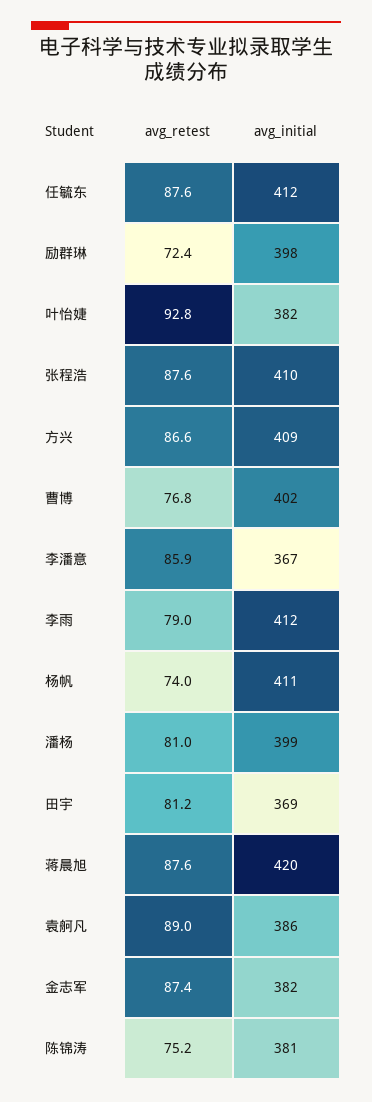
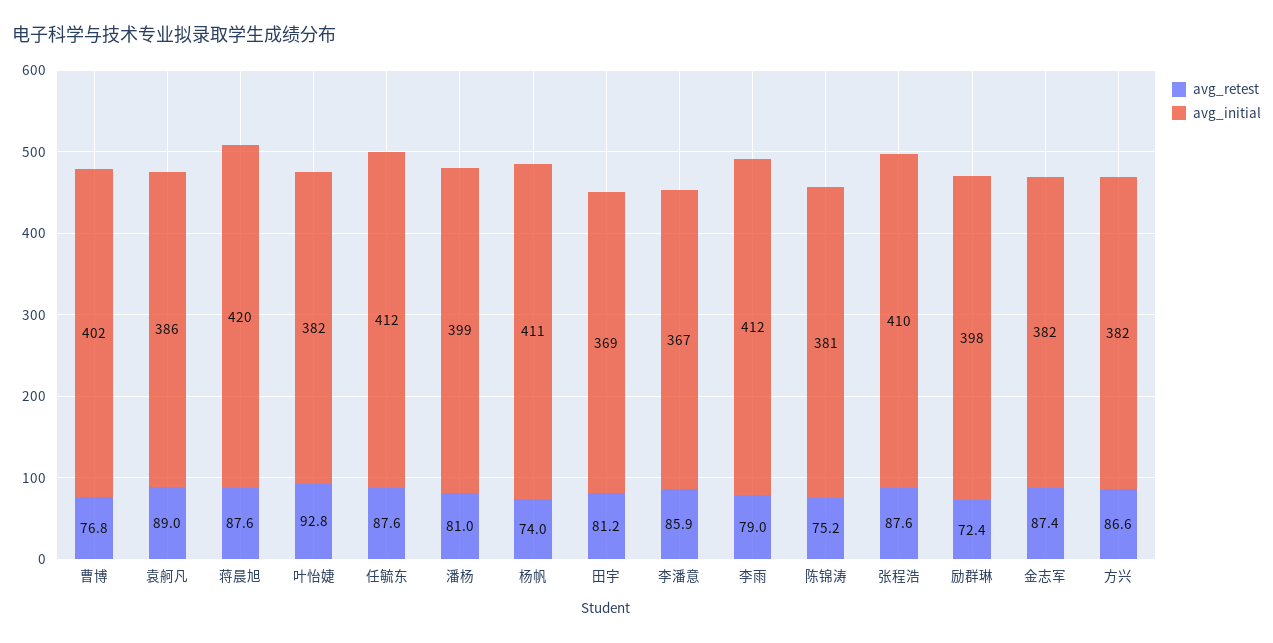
  {
    "avg_retest": {
      "任毓东": 87.6,
      "励群琳": 72.4,
      "叶怡婕": 92.8,
      "张程浩": 87.6,
      "方兴": 86.6,
      "曹博": 76.8,
      "李潘意": 85.9,
      "李雨": 79,
      "杨帆": 74,
      "潘杨": 81,
      "田宇": 81.2,
      "蒋晨旭": 87.6,
      "袁舸凡": 89,
      "金志军": 87.4,
      "陈锦涛": 75.2
    },
    "avg_initial": {
      "任毓东": 412,
      "励群琳": 398,
      "叶怡婕": 382,
      "张程浩": 410,
-     "方兴": 409,
+     "方兴": 382,
      "曹博": 402,
      "李潘意": 367,
      "李雨": 412,
      "杨帆": 411,
      "潘杨": 399,
      "田宇": 369,
      "蒋晨旭": 420,
      "袁舸凡": 386,
      "金志军": 382,
      "陈锦涛": 381
    }
  }

